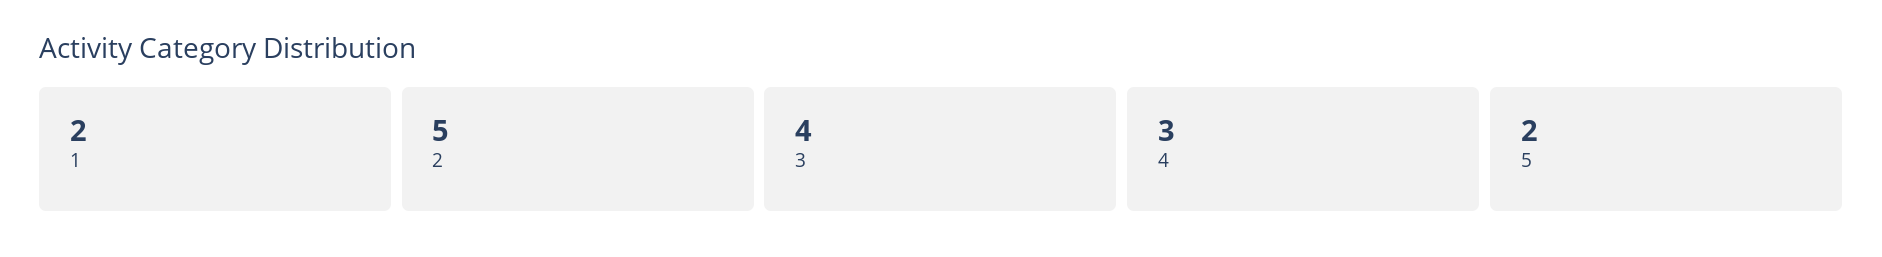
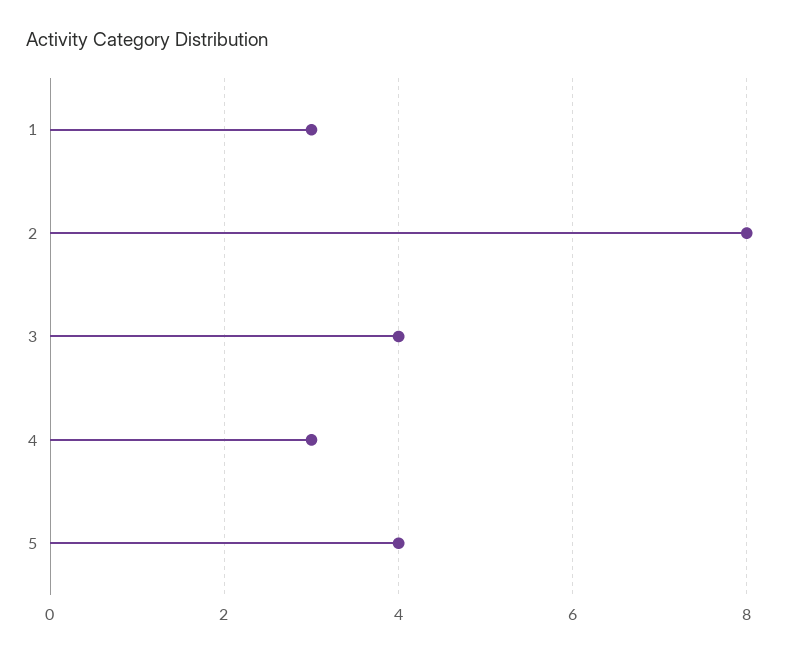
  {
-   "1": 2,
+   "1": 3,
-   "2": 5,
+   "2": 8,
    "3": 4,
    "4": 3,
-   "5": 2
+   "5": 4
  }

